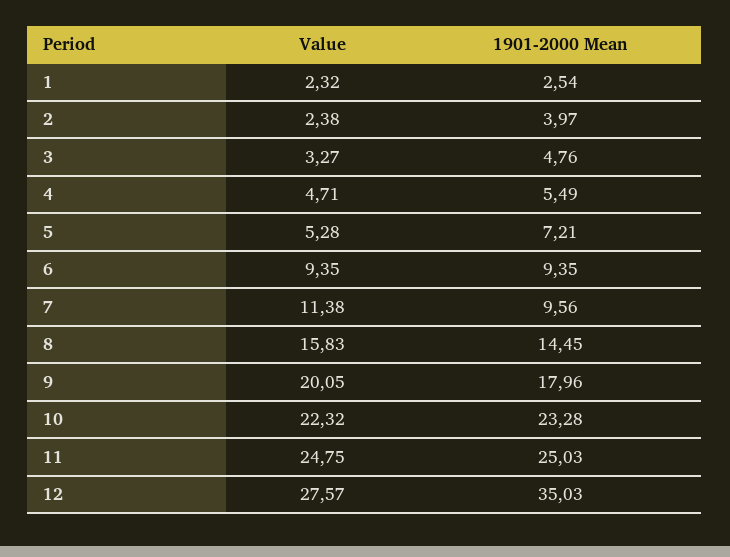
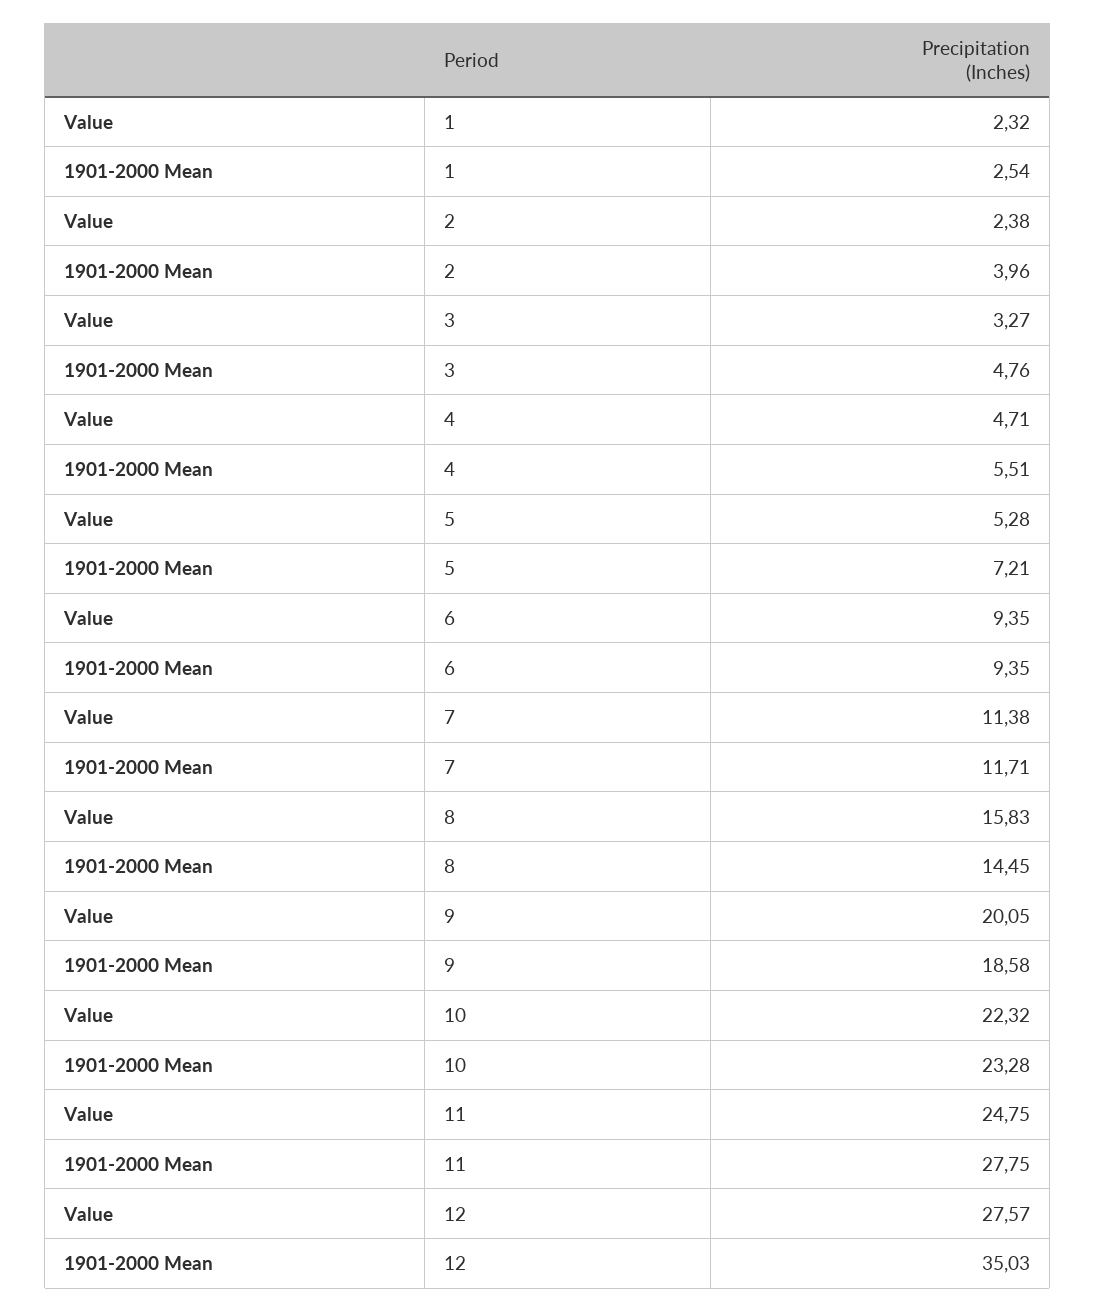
  {
    "Value": {
      "1": 2.32,
      "2": 2.38,
      "3": 3.27,
      "4": 4.71,
      "5": 5.28,
      "6": 9.35,
      "7": 11.38,
      "8": 15.83,
      "9": 20.05,
      "10": 22.32,
      "11": 24.75,
      "12": 27.57
    },
    "1901-2000 Mean": {
      "1": 2.54,
-     "2": 3.97,
+     "2": 3.96,
      "3": 4.76,
-     "4": 5.49,
+     "4": 5.51,
      "5": 7.21,
      "6": 9.35,
-     "7": 9.56,
+     "7": 11.71,
      "8": 14.45,
-     "9": 17.96,
+     "9": 18.58,
      "10": 23.28,
-     "11": 25.03,
+     "11": 27.75,
      "12": 35.03
    }
  }

